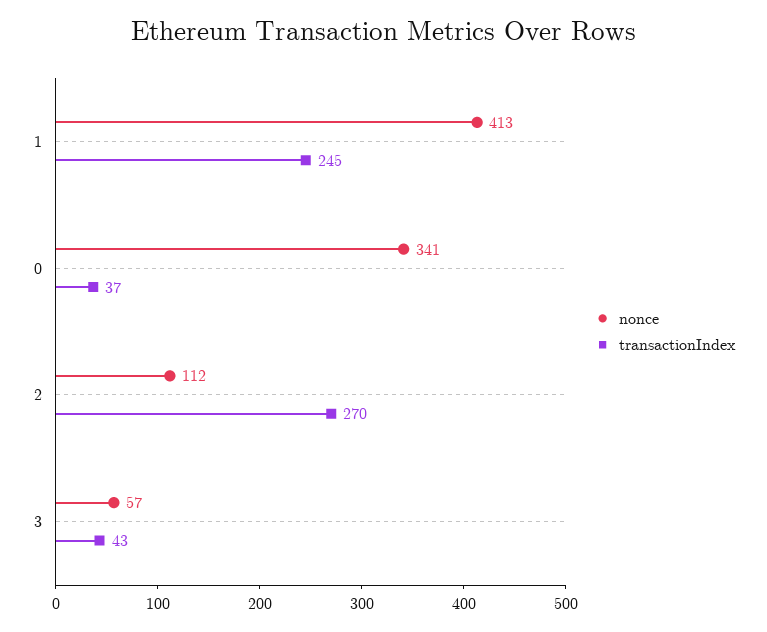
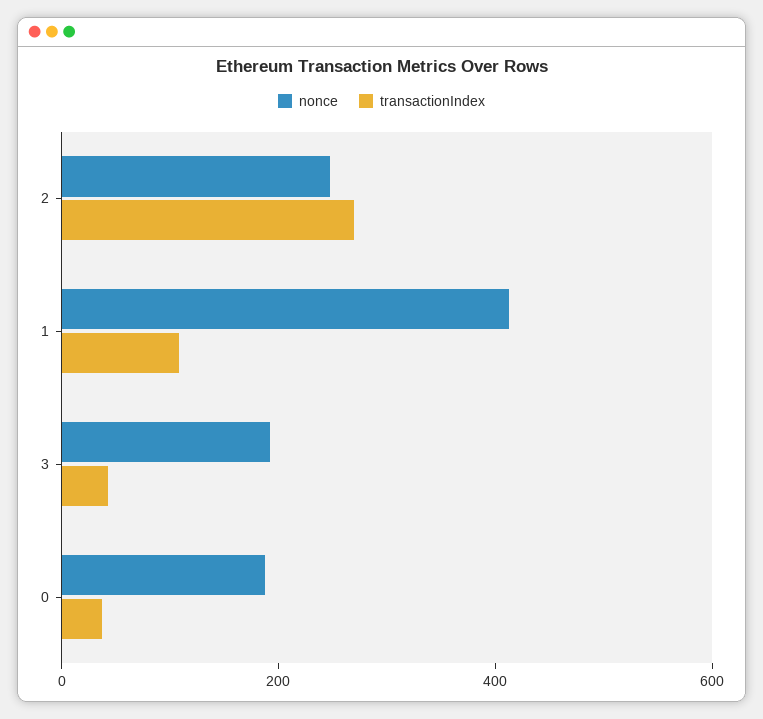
  {
    "nonce": {
      "1": 413,
-     "0": 341,
+     "0": 200,
-     "2": 112,
+     "2": 250,
-     "3": 57
+     "3": 200
    },
    "transactionIndex": {
-     "1": 245,
+     "1": 100,
      "0": 37,
      "2": 270,
      "3": 43
    }
  }

